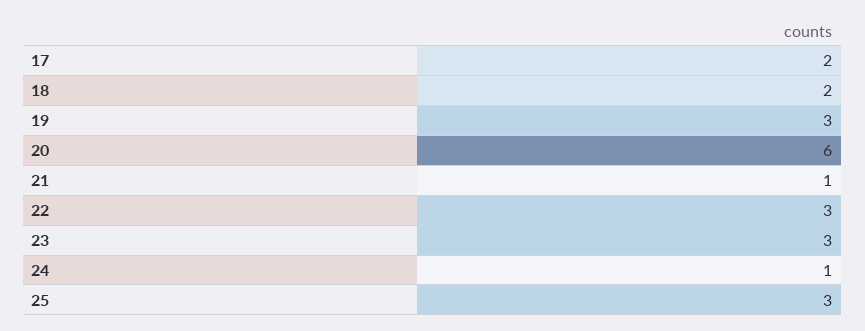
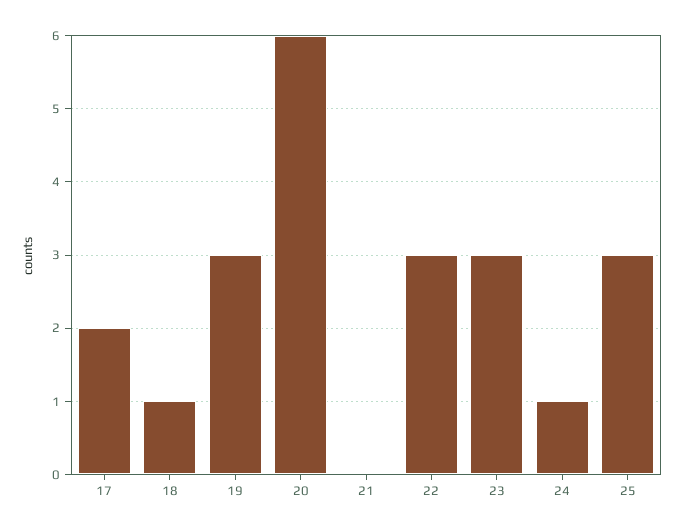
  {
    "17": 2,
-   "18": 2,
+   "18": 1,
    "19": 3,
    "20": 6,
-   "21": 1,
+   "21": 0,
    "22": 3,
    "23": 3,
    "24": 1,
    "25": 3
  }

